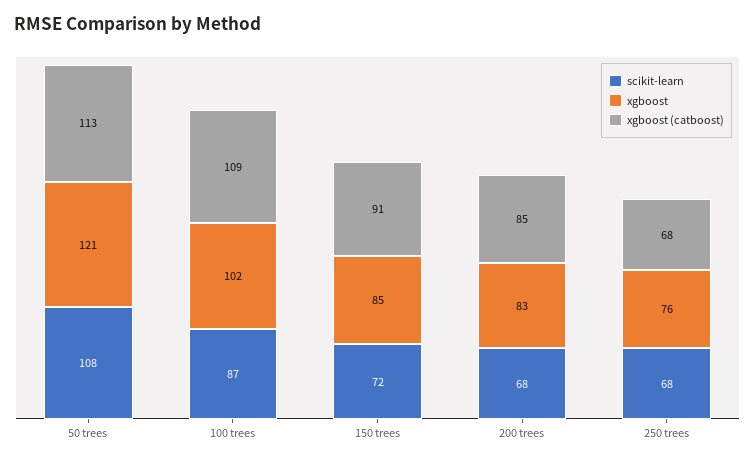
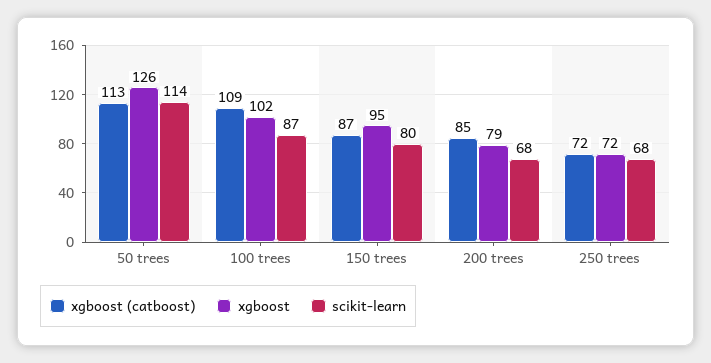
  {
    "scikit-learn": {
-     "50 trees": 108,
+     "50 trees": 114,
      "100 trees": 87,
-     "150 trees": 72,
+     "150 trees": 80,
      "200 trees": 68,
      "250 trees": 68
    },
    "xgboost": {
-     "50 trees": 121,
+     "50 trees": 126,
      "100 trees": 102,
-     "150 trees": 85,
+     "150 trees": 95,
-     "200 trees": 83,
+     "200 trees": 79,
-     "250 trees": 76
+     "250 trees": 72
    },
    "xgboost (catboost)": {
      "50 trees": 113,
      "100 trees": 109,
-     "150 trees": 91,
+     "150 trees": 87,
      "200 trees": 85,
-     "250 trees": 68
+     "250 trees": 72
    }
  }

